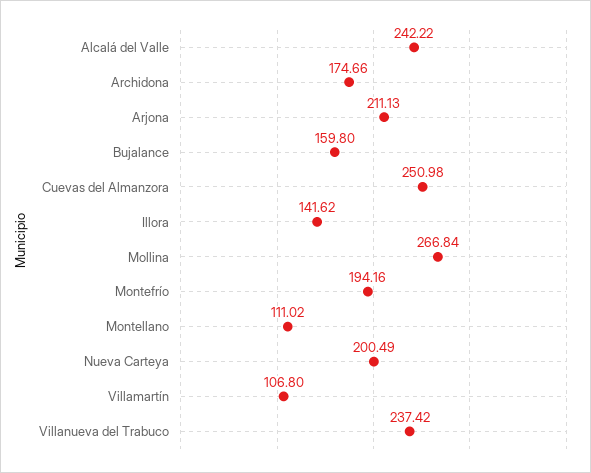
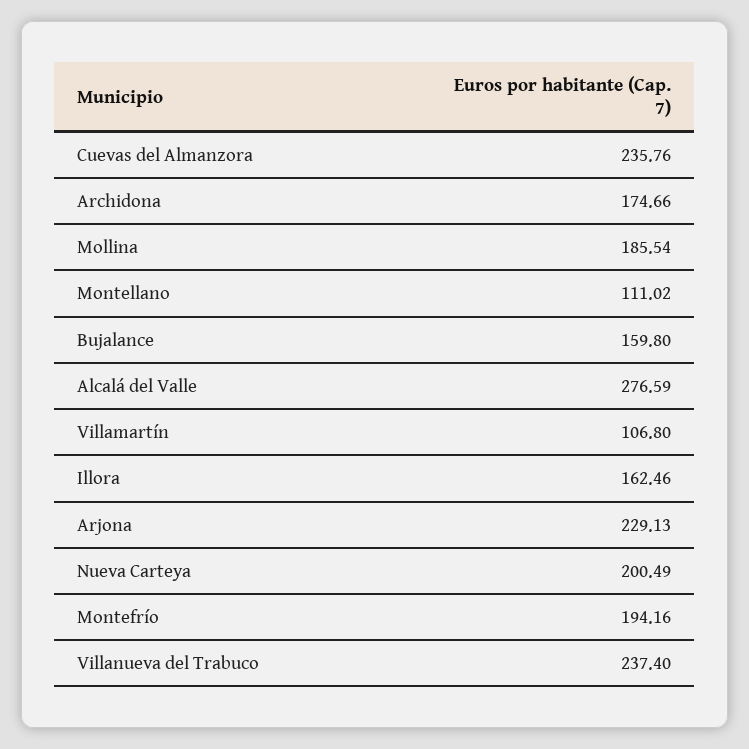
  {
-   "Alcalá del Valle": 242.22,
+   "Alcalá del Valle": 276.59,
    "Archidona": 174.66,
-   "Arjona": 211.13,
+   "Arjona": 229.13,
    "Bujalance": 159.8,
-   "Cuevas del Almanzora": 250.98,
+   "Cuevas del Almanzora": 235.76,
-   "Illora": 141.62,
+   "Illora": 162.46,
-   "Mollina": 266.84,
+   "Mollina": 185.54,
    "Montefrío": 194.16,
    "Montellano": 111.02,
    "Nueva Carteya": 200.49,
    "Villamartín": 106.8,
-   "Villanueva del Trabuco": 237.42
+   "Villanueva del Trabuco": 237.4
  }

